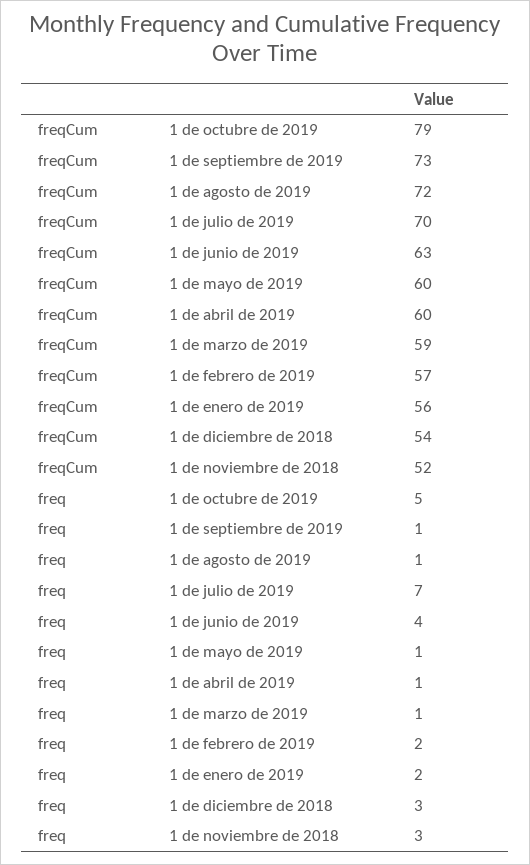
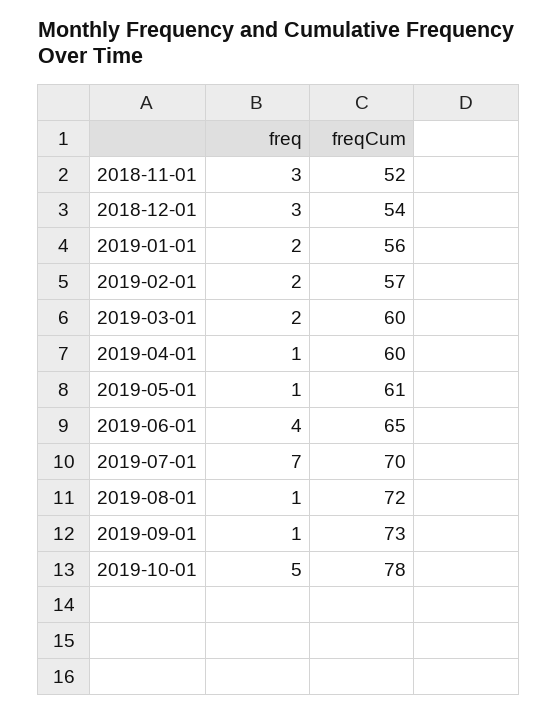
  {
    "freqCum": {
-     "1 de octubre de 2019": 79,
+     "1 de octubre de 2019": 78,
      "1 de septiembre de 2019": 73,
      "1 de agosto de 2019": 72,
      "1 de julio de 2019": 70,
-     "1 de junio de 2019": 63,
+     "1 de junio de 2019": 65,
-     "1 de mayo de 2019": 60,
+     "1 de mayo de 2019": 61,
      "1 de abril de 2019": 60,
-     "1 de marzo de 2019": 59,
+     "1 de marzo de 2019": 60,
      "1 de febrero de 2019": 57,
      "1 de enero de 2019": 56,
      "1 de diciembre de 2018": 54,
      "1 de noviembre de 2018": 52
    },
    "freq": {
      "1 de octubre de 2019": 5,
      "1 de septiembre de 2019": 1,
      "1 de agosto de 2019": 1,
      "1 de julio de 2019": 7,
      "1 de junio de 2019": 4,
      "1 de mayo de 2019": 1,
      "1 de abril de 2019": 1,
-     "1 de marzo de 2019": 1,
+     "1 de marzo de 2019": 2,
      "1 de febrero de 2019": 2,
      "1 de enero de 2019": 2,
      "1 de diciembre de 2018": 3,
      "1 de noviembre de 2018": 3
    }
  }

